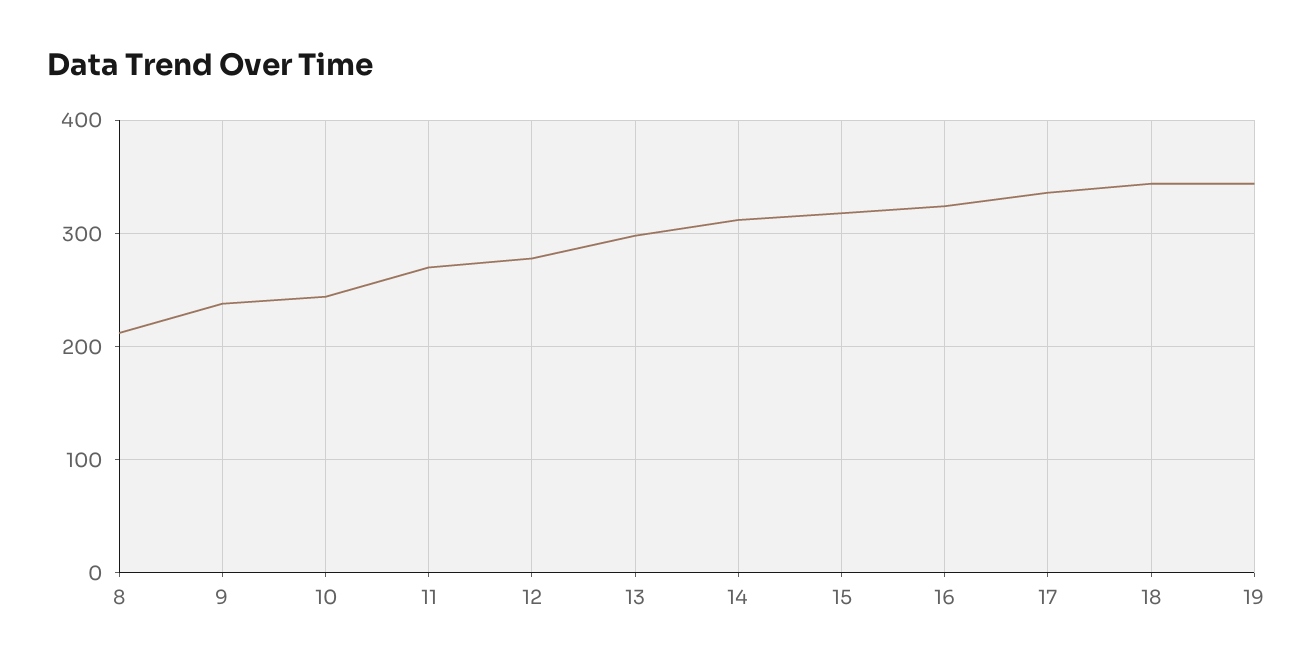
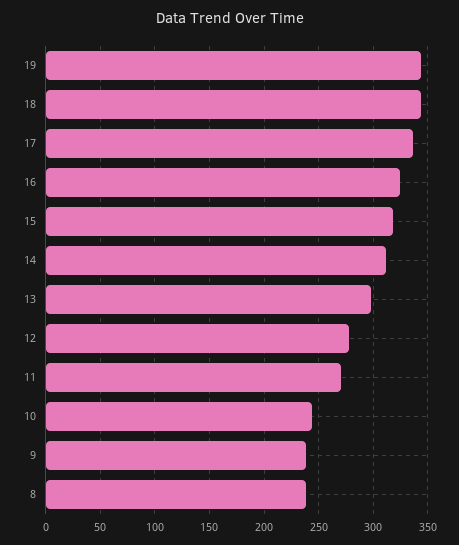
  {
-   "8": 210,
+   "8": 240,
    "9": 240,
    "10": 240,
    "11": 270,
    "12": 280,
    "13": 300,
    "14": 310,
    "15": 320,
    "16": 320,
    "17": 340,
    "18": 340,
    "19": 340
  }

